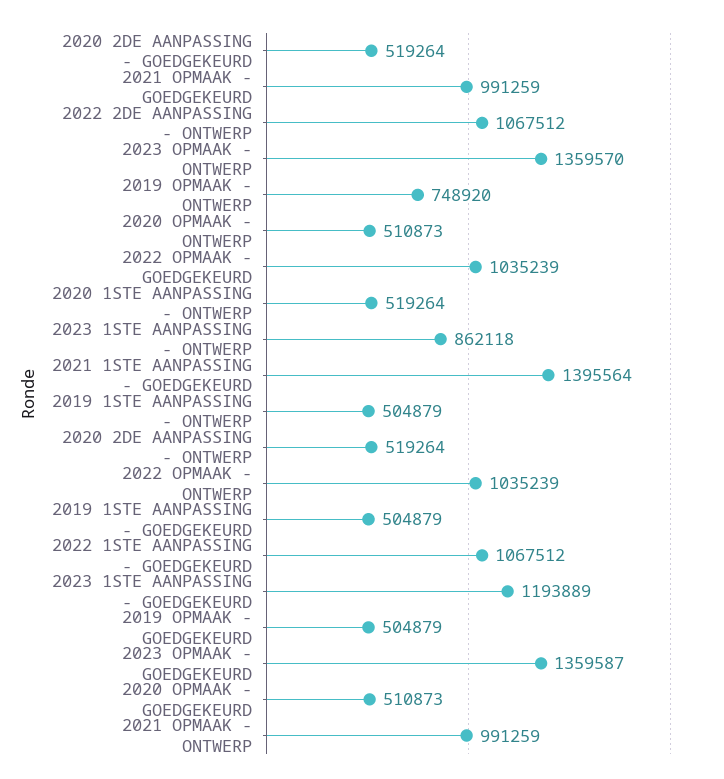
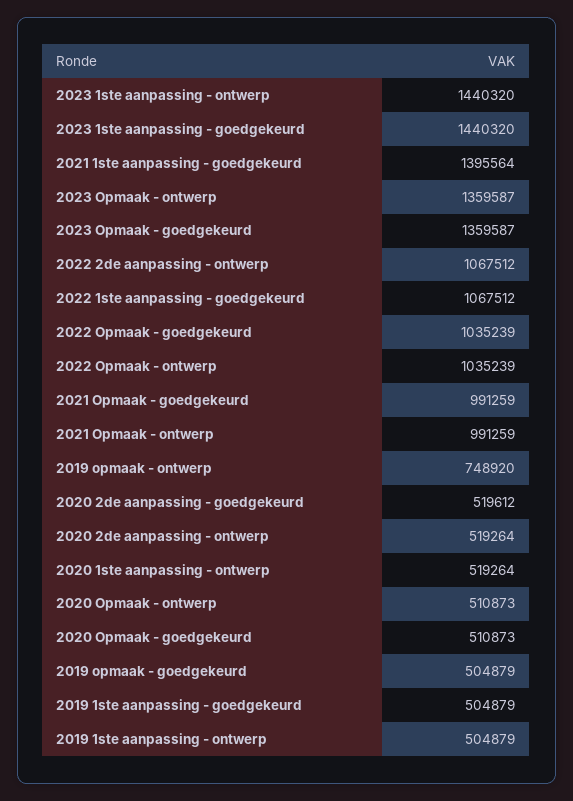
  {
-   "2020 2DE AANPASSING - GOEDGEKEURD": 519264,
+   "2020 2DE AANPASSING - GOEDGEKEURD": 519612,
    "2021 OPMAAK - GOEDGEKEURD": 991259,
    "2022 2DE AANPASSING - ONTWERP": 1067512,
-   "2023 OPMAAK - ONTWERP": 1359570,
+   "2023 OPMAAK - ONTWERP": 1359587,
    "2019 OPMAAK - ONTWERP": 748920,
    "2020 OPMAAK - ONTWERP": 510873,
    "2022 OPMAAK - GOEDGEKEURD": 1035239,
    "2020 1STE AANPASSING - ONTWERP": 519264,
-   "2023 1STE AANPASSING - ONTWERP": 862118,
+   "2023 1STE AANPASSING - ONTWERP": 1440320,
    "2021 1STE AANPASSING - GOEDGEKEURD": 1395564,
    "2019 1STE AANPASSING - ONTWERP": 504879,
    "2020 2DE AANPASSING - ONTWERP": 519264,
    "2022 OPMAAK - ONTWERP": 1035239,
    "2019 1STE AANPASSING - GOEDGEKEURD": 504879,
    "2022 1STE AANPASSING - GOEDGEKEURD": 1067512,
-   "2023 1STE AANPASSING - GOEDGEKEURD": 1193889,
+   "2023 1STE AANPASSING - GOEDGEKEURD": 1440320,
    "2019 OPMAAK - GOEDGEKEURD": 504879,
    "2023 OPMAAK - GOEDGEKEURD": 1359587,
    "2020 OPMAAK - GOEDGEKEURD": 510873,
    "2021 OPMAAK - ONTWERP": 991259
  }

